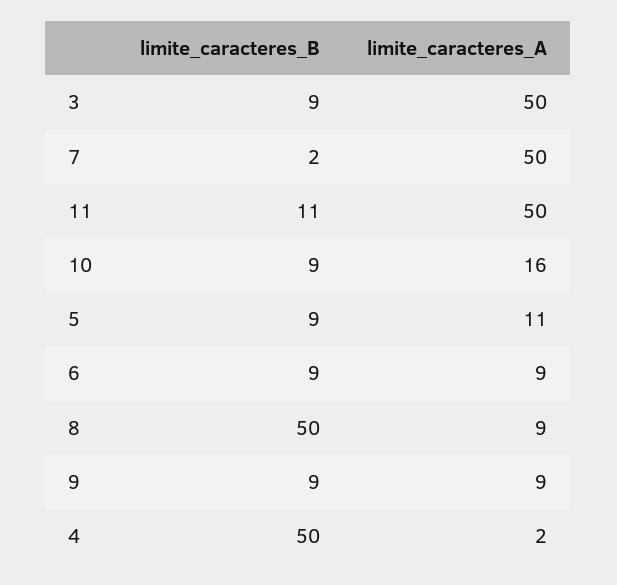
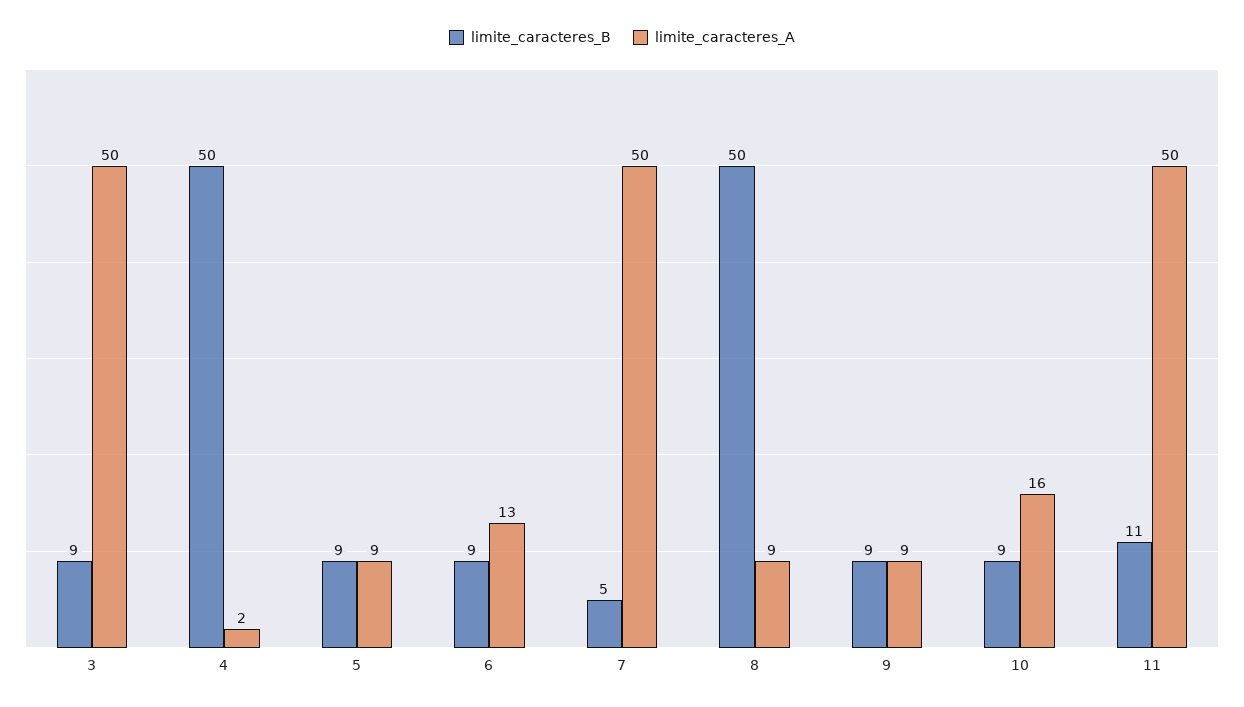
  {
    "limite_caracteres_B": {
      "3": 9,
-     "7": 2,
+     "7": 5,
      "11": 11,
      "10": 9,
      "5": 9,
      "6": 9,
      "8": 50,
      "9": 9,
      "4": 50
    },
    "limite_caracteres_A": {
      "3": 50,
      "7": 50,
      "11": 50,
      "10": 16,
-     "5": 11,
+     "5": 9,
-     "6": 9,
+     "6": 13,
      "8": 9,
      "9": 9,
      "4": 2
    }
  }

